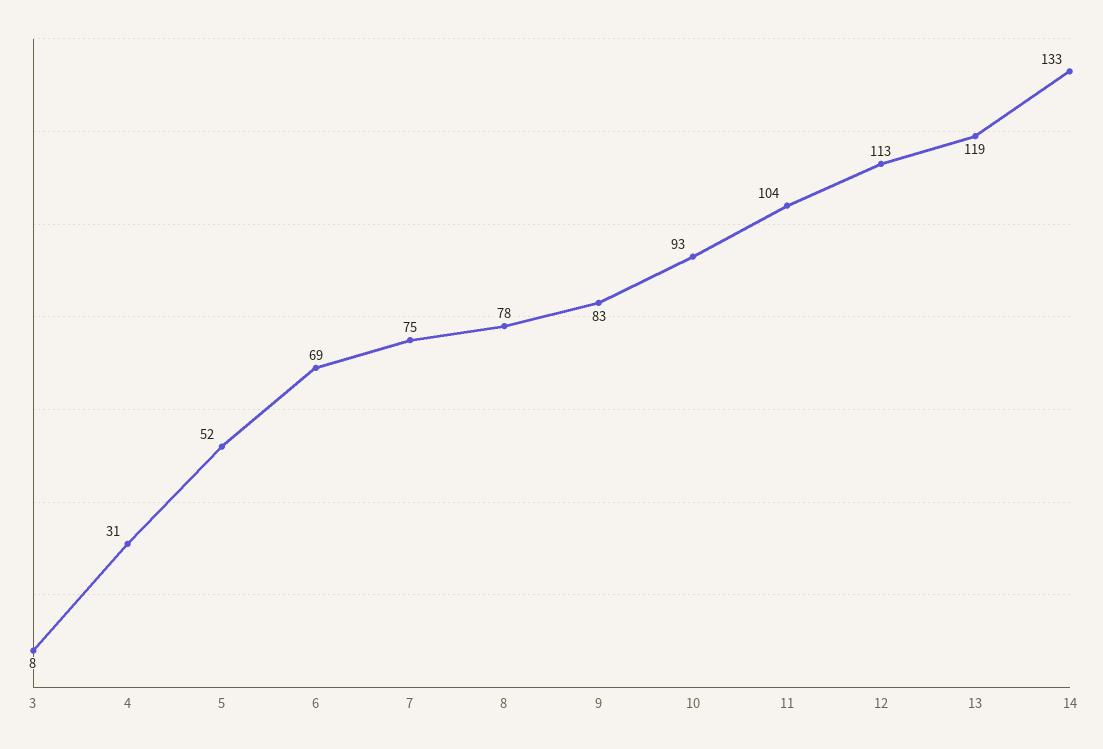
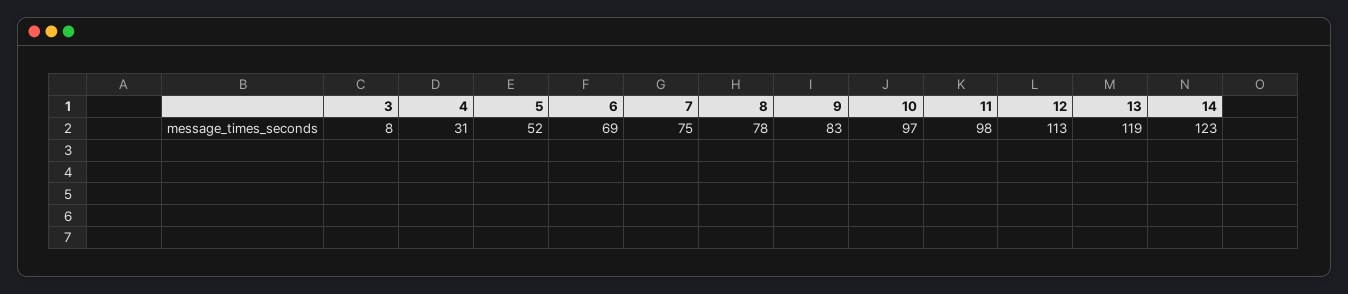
  {
    "3": 8,
    "4": 31,
    "5": 52,
    "6": 69,
    "7": 75,
    "8": 78,
    "9": 83,
-   "10": 93,
+   "10": 97,
-   "11": 104,
+   "11": 98,
    "12": 113,
    "13": 119,
-   "14": 133
+   "14": 123
  }

